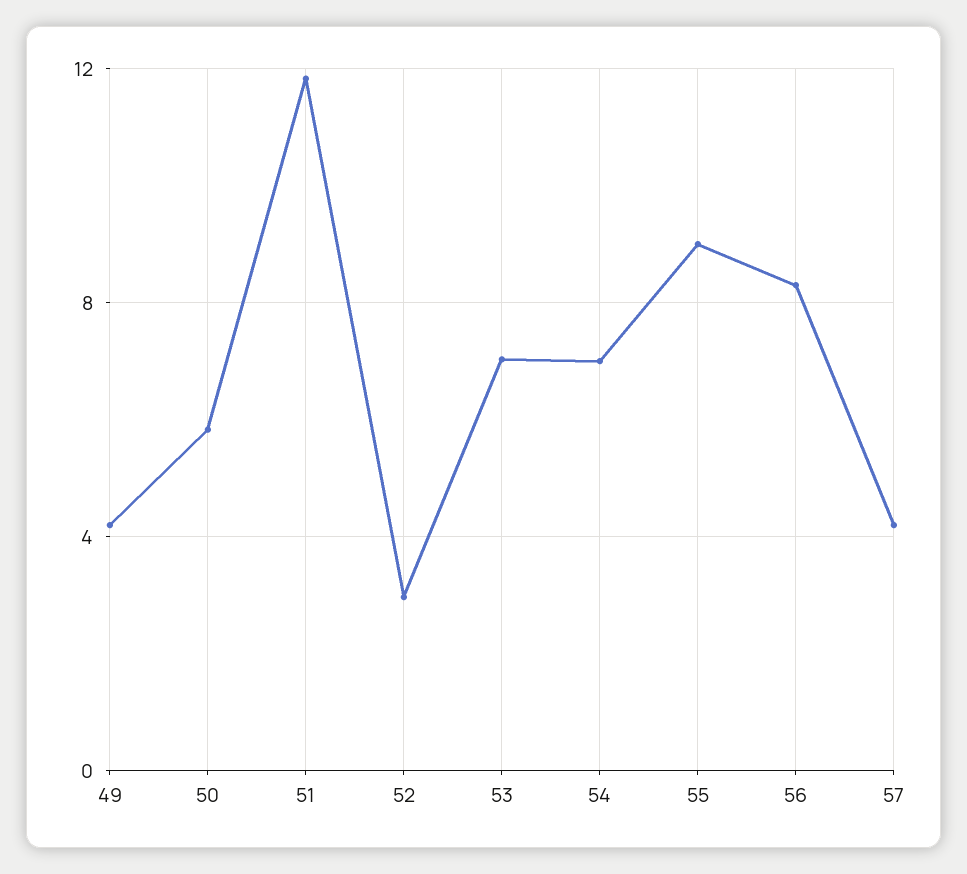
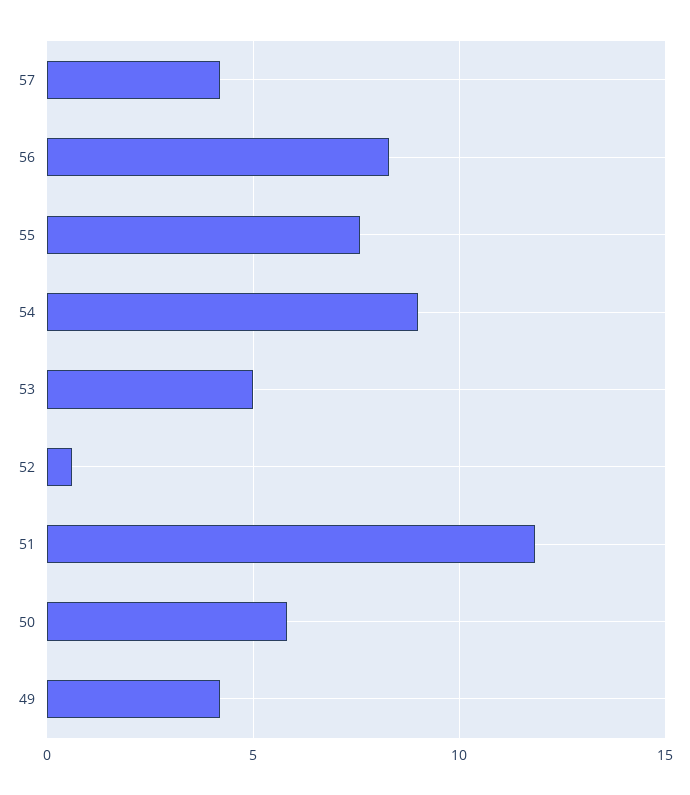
  {
    "49": 4,
    "50": 6,
    "51": 12,
-   "52": 3,
+   "52": 0.5,
-   "53": 7,
+   "53": 5,
-   "54": 7,
+   "54": 9,
-   "55": 9,
+   "55": 7.5,
    "56": 8.5,
    "57": 4
  }

